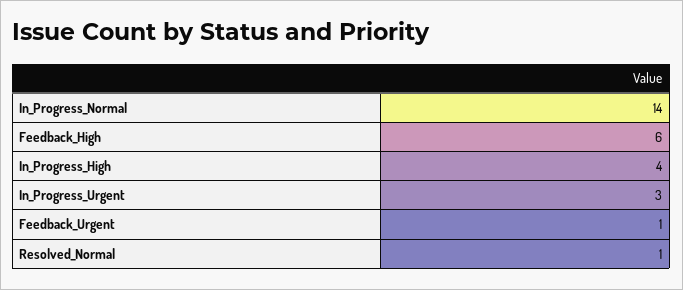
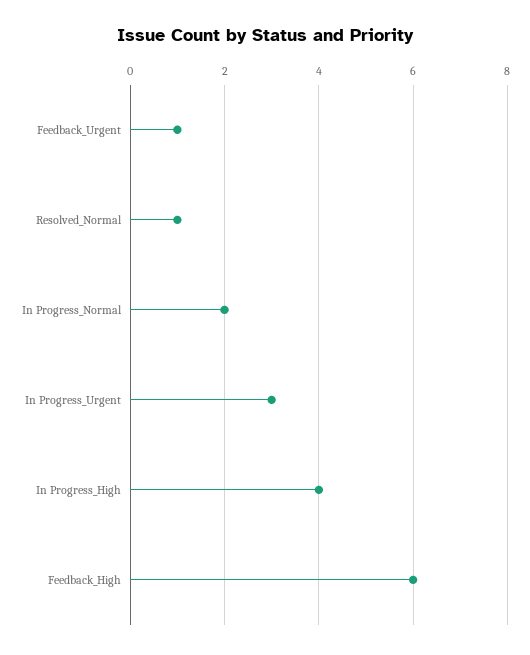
  {
-   "In_Progress_Normal": 14,
+   "In_Progress_Normal": 2,
    "Feedback_High": 6,
    "In_Progress_High": 4,
    "In_Progress_Urgent": 3,
    "Feedback_Urgent": 1,
    "Resolved_Normal": 1
  }

